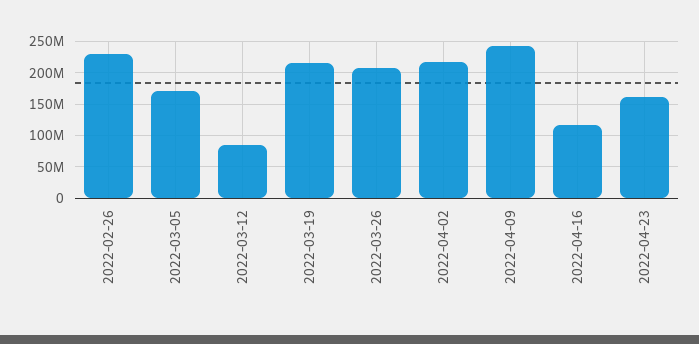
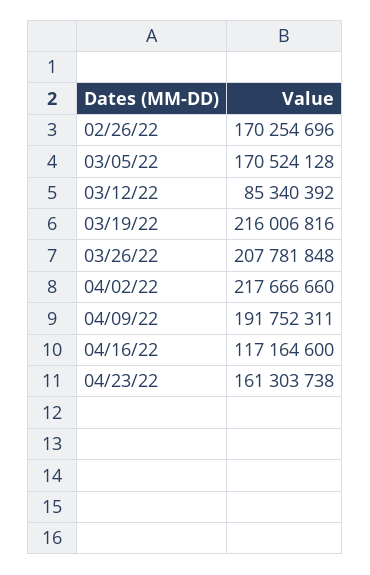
  {
-   "2022-02-26": 230000000,
+   "2022-02-26": 170254696,
    "2022-03-05": 170524128,
    "2022-03-12": 85340392,
    "2022-03-19": 216006816,
    "2022-03-26": 207781848,
    "2022-04-02": 217666660,
-   "2022-04-09": 240000000,
+   "2022-04-09": 191752311,
    "2022-04-16": 117164600,
    "2022-04-23": 161303738
  }

